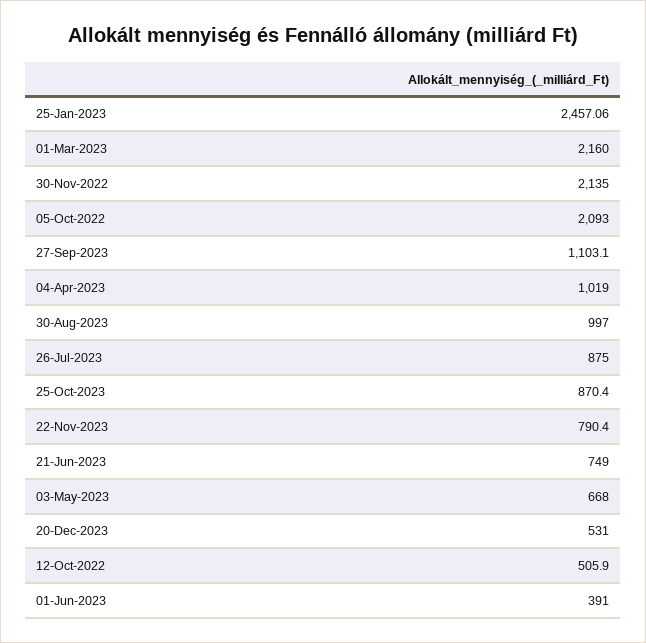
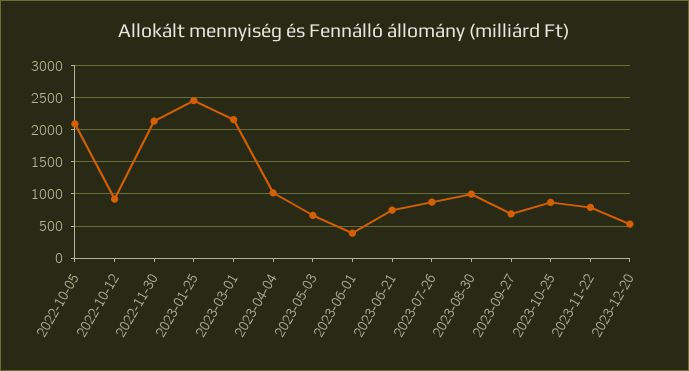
  {
    "25-Jan-2023": 2457.06,
    "01-Mar-2023": 2160,
    "30-Nov-2022": 2135,
    "05-Oct-2022": 2093,
-   "27-Sep-2023": 1103.1,
+   "27-Sep-2023": 700,
    "04-Apr-2023": 1019,
    "30-Aug-2023": 997,
    "26-Jul-2023": 875,
    "25-Oct-2023": 870.4,
    "22-Nov-2023": 790.4,
    "21-Jun-2023": 749,
    "03-May-2023": 668,
    "20-Dec-2023": 531,
-   "12-Oct-2022": 505.9,
+   "12-Oct-2022": 900,
    "01-Jun-2023": 391
  }

